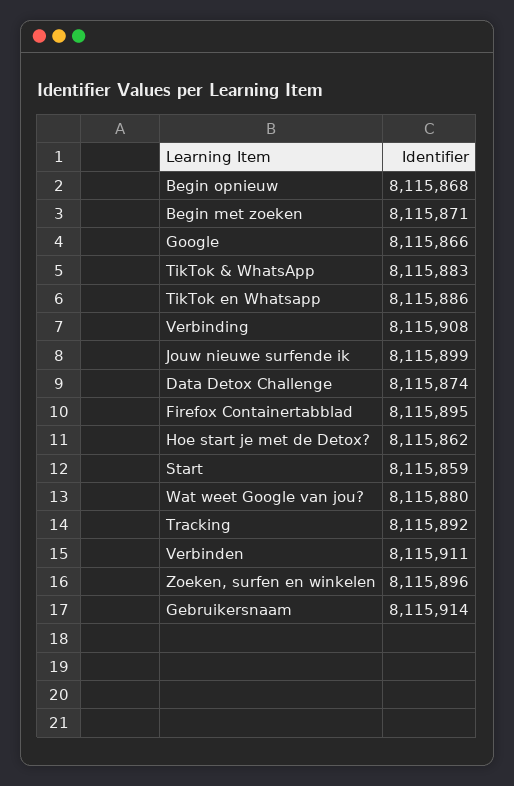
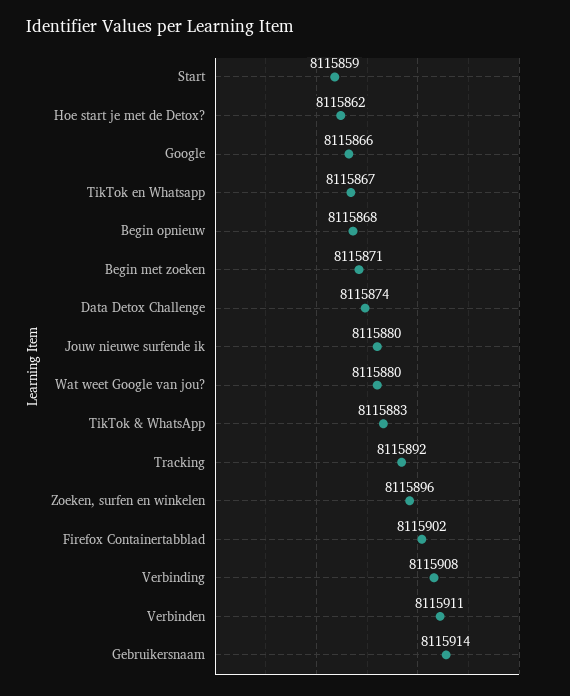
  {
    "Begin opnieuw": 8115868,
    "Begin met zoeken": 8115871,
    "Google": 8115866,
    "TikTok & WhatsApp": 8115883,
-   "TikTok en Whatsapp": 8115886,
+   "TikTok en Whatsapp": 8115867,
    "Verbinding": 8115908,
-   "Jouw nieuwe surfende ik": 8115899,
+   "Jouw nieuwe surfende ik": 8115880,
    "Data Detox Challenge": 8115874,
-   "Firefox Containertabblad": 8115895,
+   "Firefox Containertabblad": 8115902,
    "Hoe start je met de Detox?": 8115862,
    "Start": 8115859,
    "Wat weet Google van jou?": 8115880,
    "Tracking": 8115892,
    "Verbinden": 8115911,
    "Zoeken, surfen en winkelen": 8115896,
    "Gebruikersnaam": 8115914
  }

